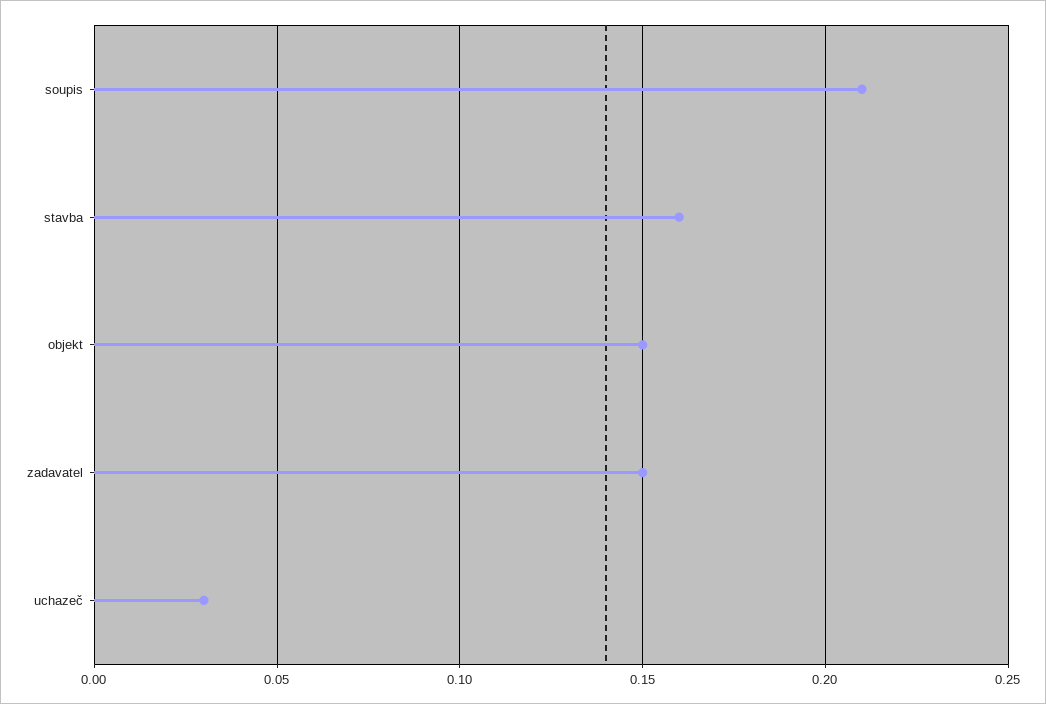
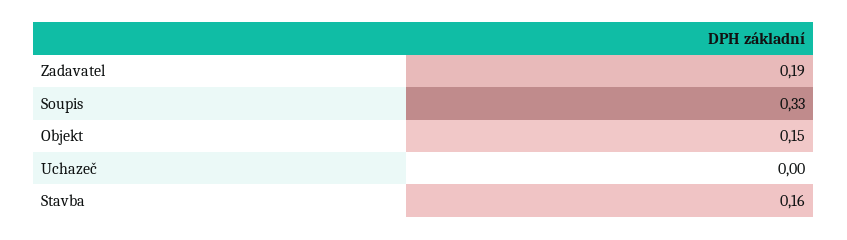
  {
-   "soupis": 0.21,
+   "soupis": 0.33,
    "stavba": 0.16,
    "objekt": 0.15,
-   "zadavatel": 0.15,
+   "zadavatel": 0.19,
-   "uchazeč": 0.03
+   "uchazeč": 0
  }

